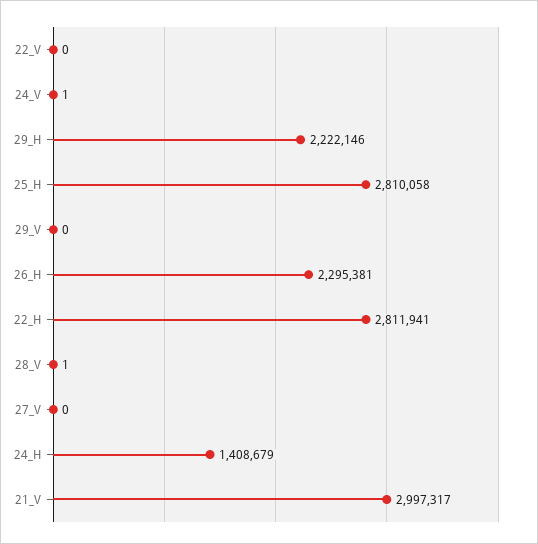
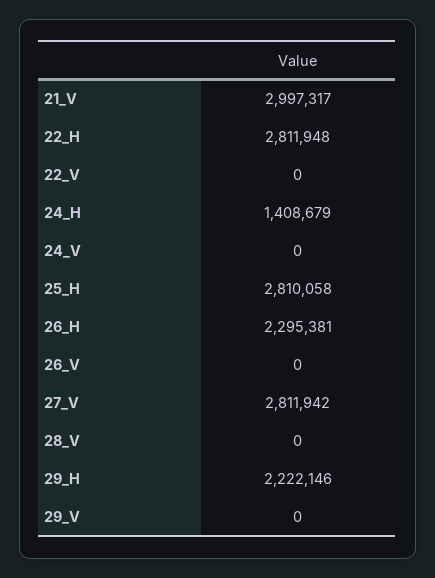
  {
    "22_V": 0,
-   "24_V": 1,
+   "24_V": 0,
    "29_H": 2222146,
    "25_H": 2810058,
    "29_V": 0,
    "26_H": 2295381,
-   "22_H": 2811941,
+   "22_H": 2811948,
-   "28_V": 1,
+   "28_V": 0,
-   "27_V": 0,
+   "27_V": 2811942,
    "24_H": 1408679,
-   "21_V": 2997317
+   "21_V": 2997317,
+   "26_V": 0
  }

